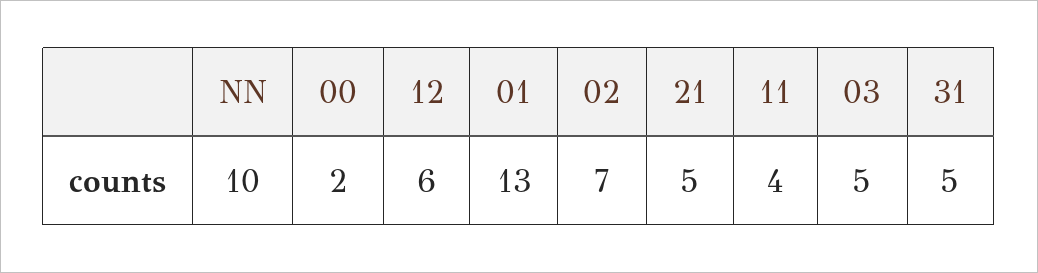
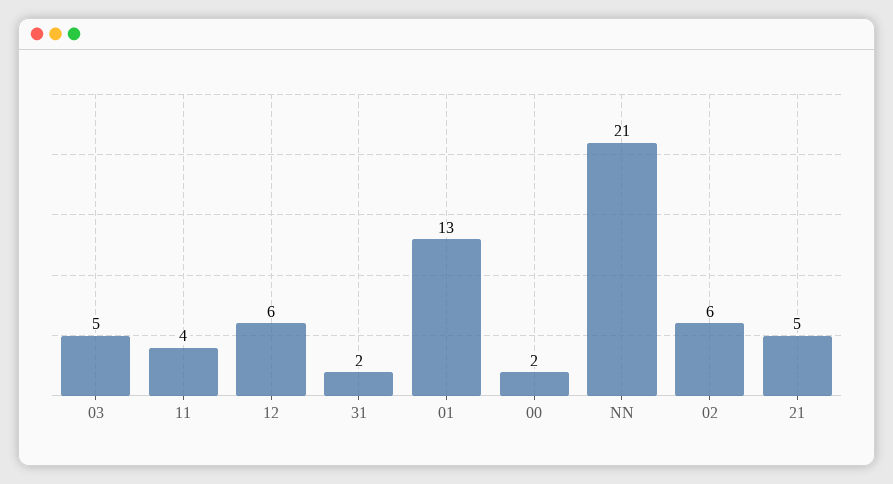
  {
-   "NN": 10,
+   "NN": 21,
    "00": 2,
    "12": 6,
    "01": 13,
-   "02": 7,
+   "02": 6,
    "21": 5,
    "11": 4,
    "03": 5,
-   "31": 5
+   "31": 2
  }

